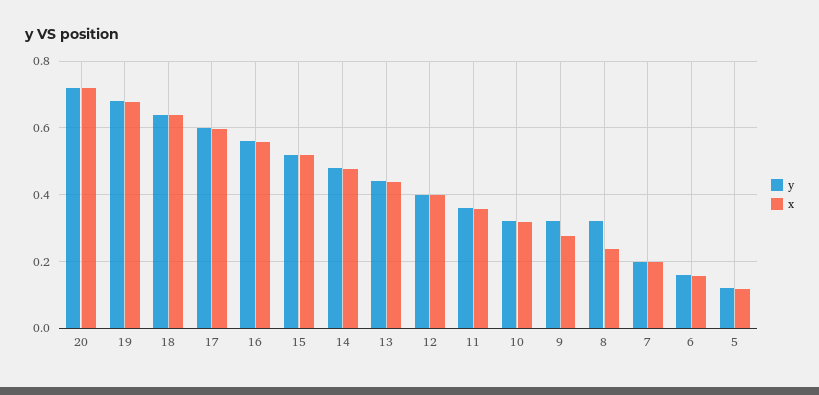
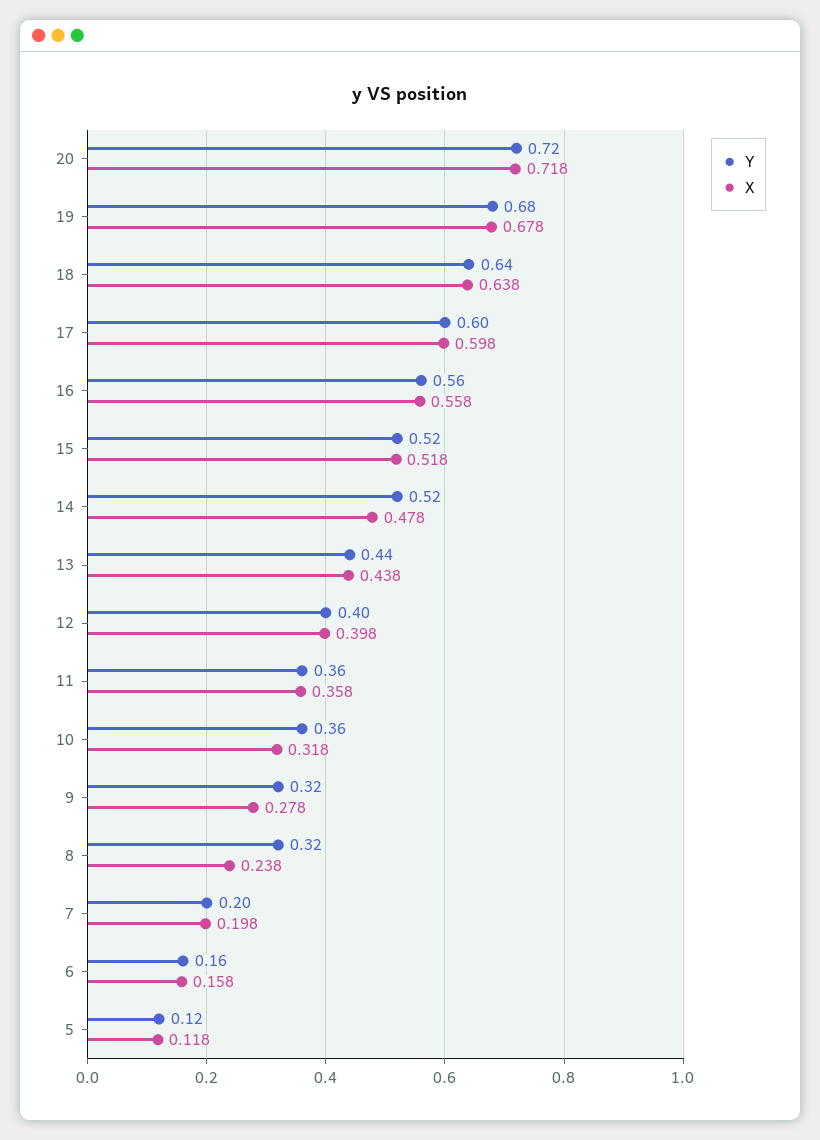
  {
    "y": {
      "20": 0.72,
      "19": 0.68,
      "18": 0.64,
      "17": 0.6,
      "16": 0.56,
      "15": 0.52,
-     "14": 0.48,
+     "14": 0.52,
      "13": 0.44,
      "12": 0.4,
      "11": 0.36,
-     "10": 0.32,
+     "10": 0.36,
      "9": 0.32,
      "8": 0.32,
      "7": 0.2,
      "6": 0.16,
      "5": 0.12
    },
    "x": {
      "20": 0.718,
      "19": 0.678,
      "18": 0.638,
      "17": 0.598,
      "16": 0.558,
      "15": 0.518,
      "14": 0.478,
      "13": 0.438,
      "12": 0.398,
      "11": 0.358,
      "10": 0.318,
      "9": 0.278,
      "8": 0.238,
      "7": 0.198,
      "6": 0.158,
      "5": 0.118
    }
  }

